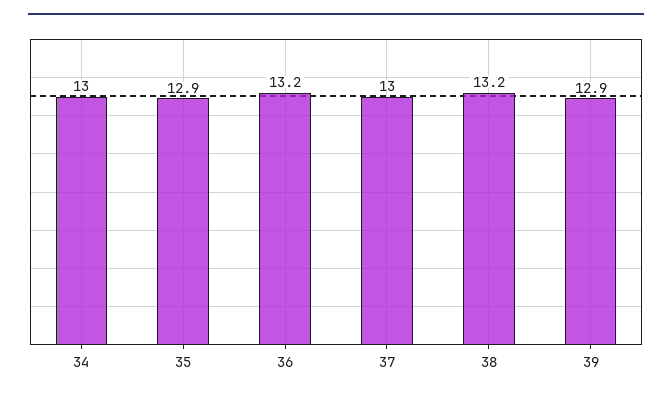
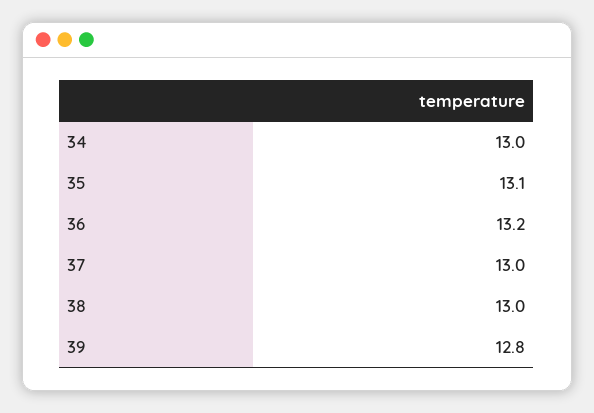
  {
    "34": 13,
-   "35": 12.9,
+   "35": 13.1,
    "36": 13.2,
    "37": 13,
-   "38": 13.2,
+   "38": 13,
-   "39": 12.9
+   "39": 12.8
  }

